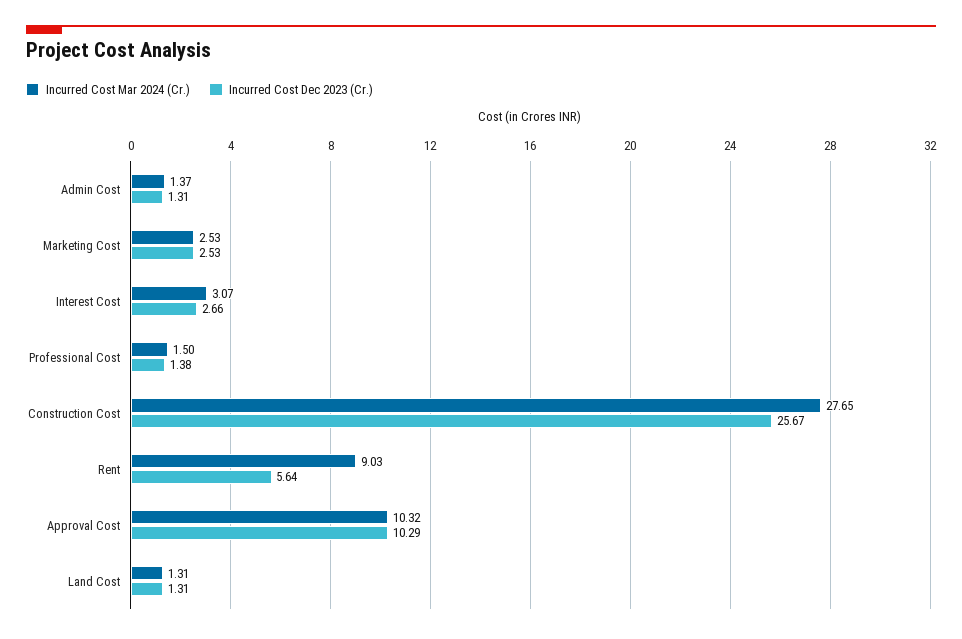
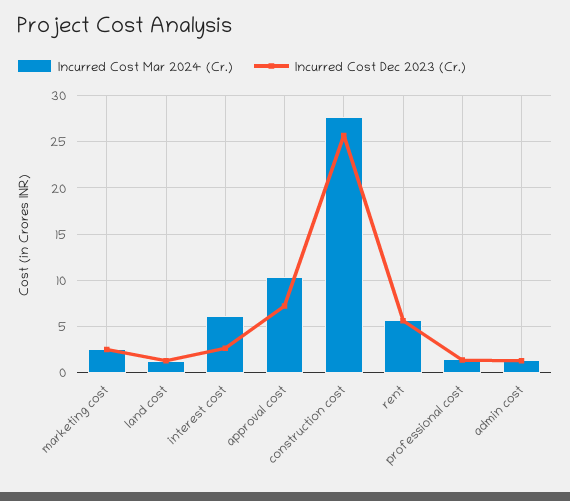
  {
    "Incurred Cost Mar 2024 (Cr.)": {
      "Admin Cost": 1.37,
      "Marketing Cost": 2.53,
-     "Interest Cost": 3.07,
+     "Interest Cost": 6,
      "Professional Cost": 1.5,
      "Construction Cost": 27.65,
-     "Rent": 9.03,
+     "Rent": 6,
      "Approval Cost": 10.32,
      "Land Cost": 1.31
    },
    "Incurred Cost Dec 2023 (Cr.)": {
      "Admin Cost": 1.31,
      "Marketing Cost": 2.53,
      "Interest Cost": 2.66,
      "Professional Cost": 1.38,
      "Construction Cost": 25.67,
      "Rent": 5.64,
-     "Approval Cost": 10.29,
+     "Approval Cost": 7,
      "Land Cost": 1.31
    }
  }

